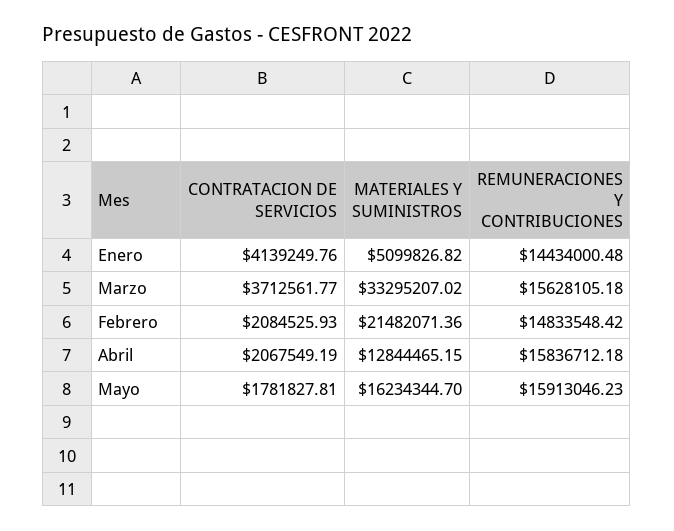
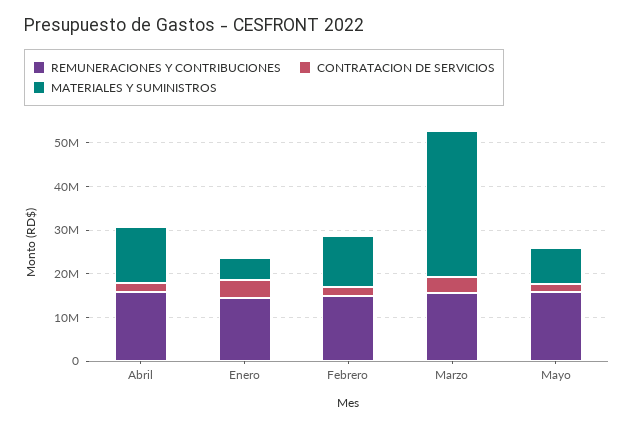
  {
    "CONTRATACION DE SERVICIOS": {
      "Enero": 4139249.76,
      "Marzo": 3712561.77,
      "Febrero": 2084525.93,
      "Abril": 2067549.19,
      "Mayo": 1781827.81
    },
    "MATERIALES Y SUMINISTROS": {
      "Enero": 5099826.82,
      "Marzo": 33295207.02,
-     "Febrero": 21482071.36,
+     "Febrero": 12000000,
      "Abril": 12844465.15,
-     "Mayo": 16234344.7
+     "Mayo": 8000000
    },
    "REMUNERACIONES Y CONTRIBUCIONES": {
      "Enero": 14434000.48,
      "Marzo": 15628105.18,
      "Febrero": 14833548.42,
      "Abril": 15836712.18,
      "Mayo": 15913046.23
    }
  }

